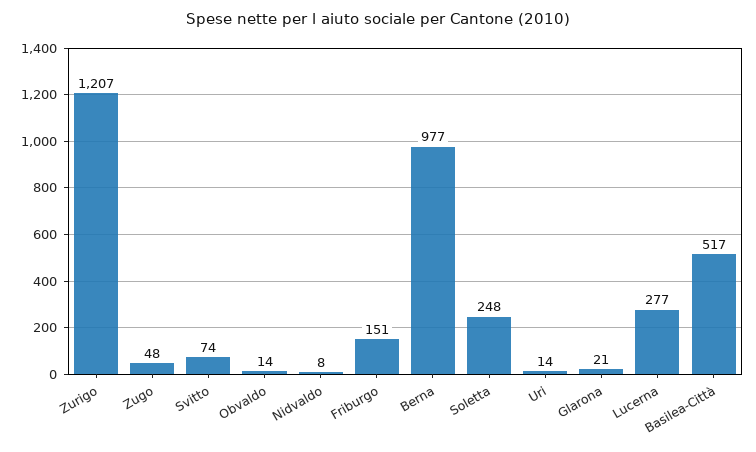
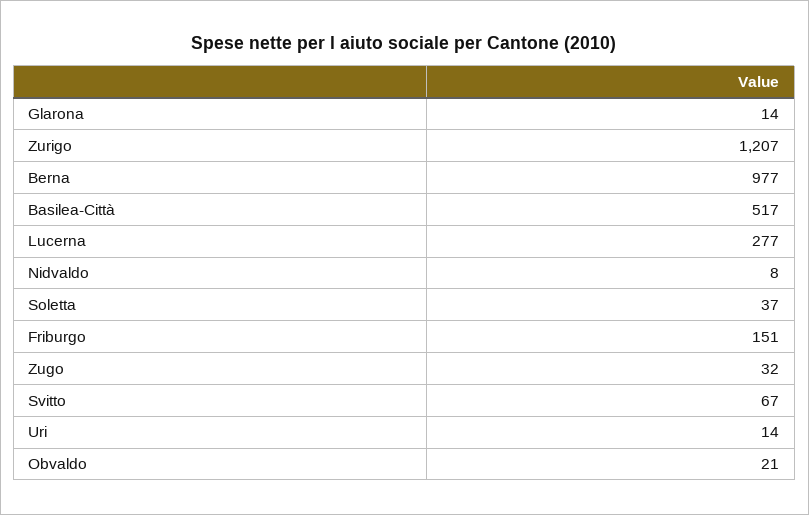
  {
    "Zurigo": 1207,
-   "Zugo": 48,
+   "Zugo": 32,
-   "Svitto": 74,
+   "Svitto": 67,
-   "Obvaldo": 14,
+   "Obvaldo": 21,
    "Nidvaldo": 8,
    "Friburgo": 151,
    "Berna": 977,
-   "Soletta": 248,
+   "Soletta": 37,
    "Uri": 14,
-   "Glarona": 21,
+   "Glarona": 14,
    "Lucerna": 277,
    "Basilea-Città": 517
  }

